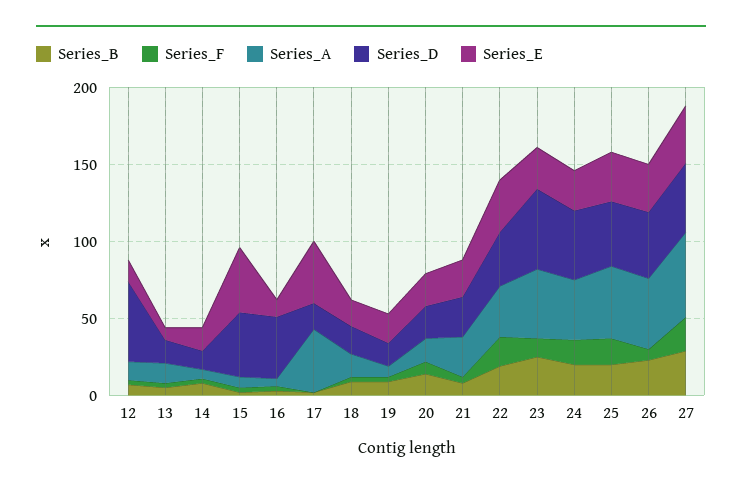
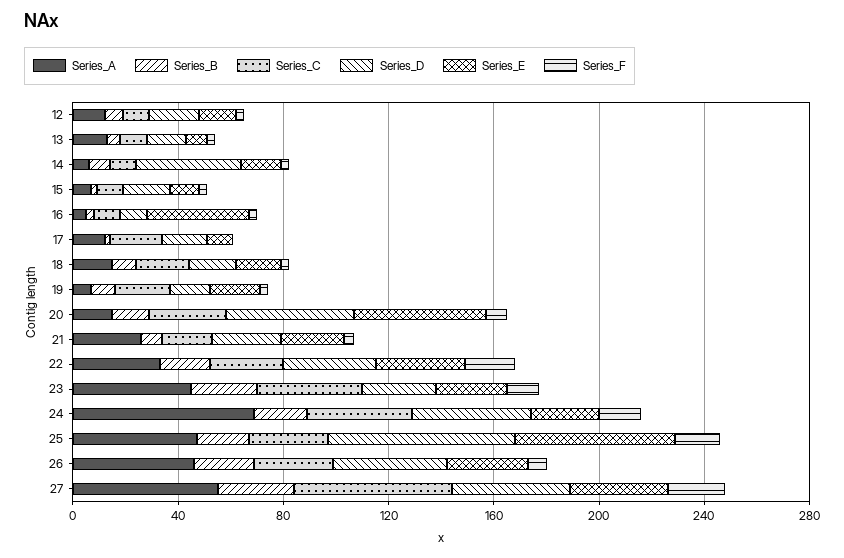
  {
    "Series_B": {
      "12": 10,
      "13": 10,
      "14": 10,
      "15": 0,
      "16": 0,
      "17": 0,
      "18": 10,
      "19": 10,
      "20": 10,
      "21": 10,
      "22": 20,
      "23": 30,
      "24": 20,
      "25": 20,
      "26": 20,
      "27": 30
    },
    "Series_F": {
      "12": 0,
      "13": 0,
      "14": 0,
      "15": 0,
      "16": 0,
      "17": 0,
      "18": 0,
      "19": 0,
      "20": 10,
      "21": 0,
      "22": 20,
      "23": 10,
      "24": 20,
      "25": 20,
      "26": 10,
      "27": 20
    },
    "Series_A": {
      "12": 10,
      "13": 10,
      "14": 10,
      "15": 10,
      "16": 10,
-     "17": 40,
+     "17": 10,
      "18": 20,
      "19": 10,
      "20": 20,
      "21": 30,
      "22": 30,
      "23": 50,
-     "24": 40,
+     "24": 70,
      "25": 50,
      "26": 50,
      "27": 60
    },
    "Series_D": {
-     "12": 50,
+     "12": 20,
      "13": 20,
-     "14": 10,
+     "14": 40,
-     "15": 40,
+     "15": 20,
-     "16": 40,
+     "16": 10,
      "17": 20,
      "18": 20,
      "19": 20,
-     "20": 20,
+     "20": 50,
      "21": 30,
      "22": 40,
-     "23": 50,
+     "23": 30,
      "24": 50,
-     "25": 40,
+     "25": 70,
      "26": 40,
      "27": 50
    },
    "Series_E": {
      "12": 10,
      "13": 10,
      "14": 20,
-     "15": 40,
+     "15": 10,
-     "16": 10,
+     "16": 40,
-     "17": 40,
+     "17": 10,
      "18": 20,
      "19": 20,
-     "20": 20,
+     "20": 50,
      "21": 20,
      "22": 30,
      "23": 30,
      "24": 30,
-     "25": 30,
+     "25": 60,
      "26": 30,
      "27": 40
-   }
+   },
+   "Series_C": {
+     "12": 10,
+     "13": 10,
+     "14": 10,
+     "15": 10,
+     "16": 10,
+     "17": 20,
+     "18": 20,
+     "19": 20,
+     "20": 30,
+     "21": 20,
+     "22": 30,
+     "23": 40,
+     "24": 40,
+     "25": 30,
+     "26": 30,
+     "27": 60
+   }
  }

